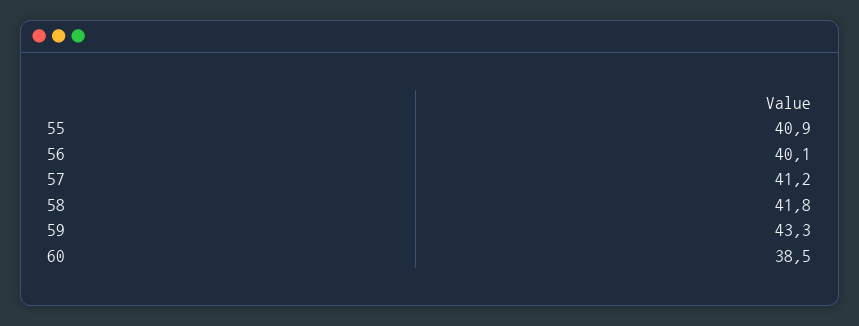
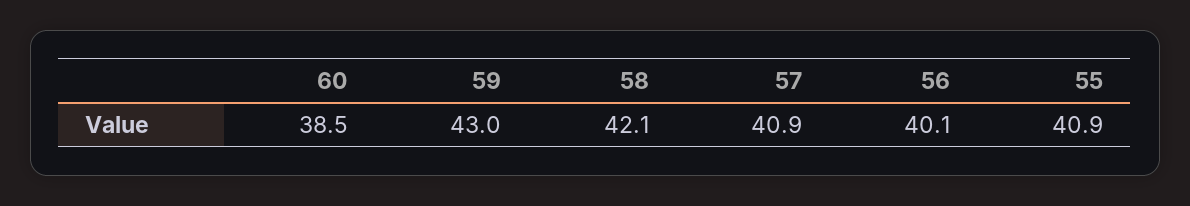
  {
    "55": 40.9,
    "56": 40.1,
-   "57": 41.2,
+   "57": 40.9,
-   "58": 41.8,
+   "58": 42.1,
-   "59": 43.3,
+   "59": 43,
    "60": 38.5
  }

